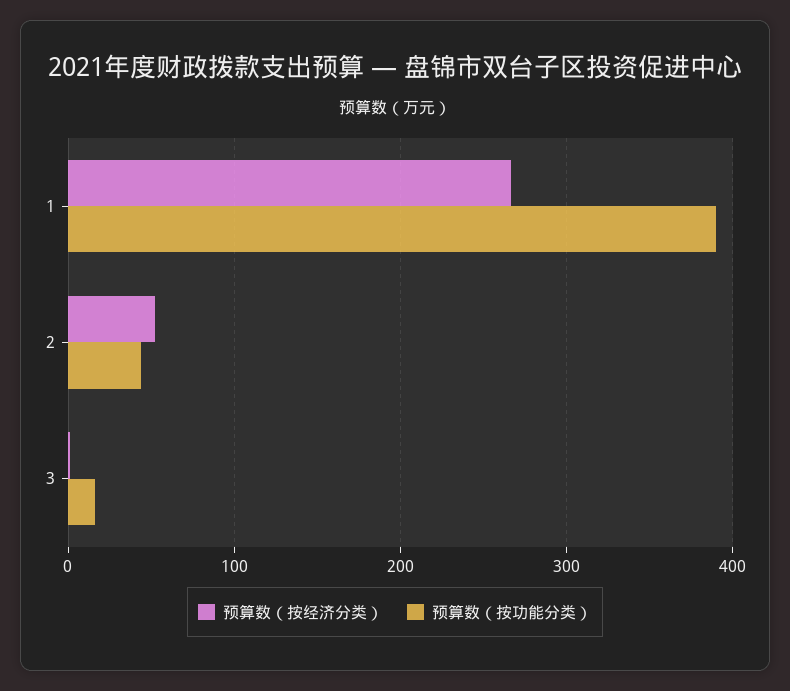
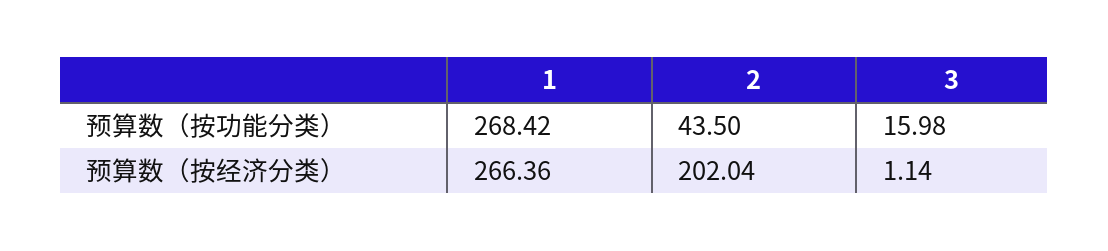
  {
    "预算数（按经济分类）": {
      "1": 266.36,
-     "2": 50,
+     "2": 202.04,
      "3": 1.14
    },
    "预算数（按功能分类）": {
-     "1": 390,
+     "1": 268.42,
      "2": 43.5,
      "3": 15.98
    }
  }

